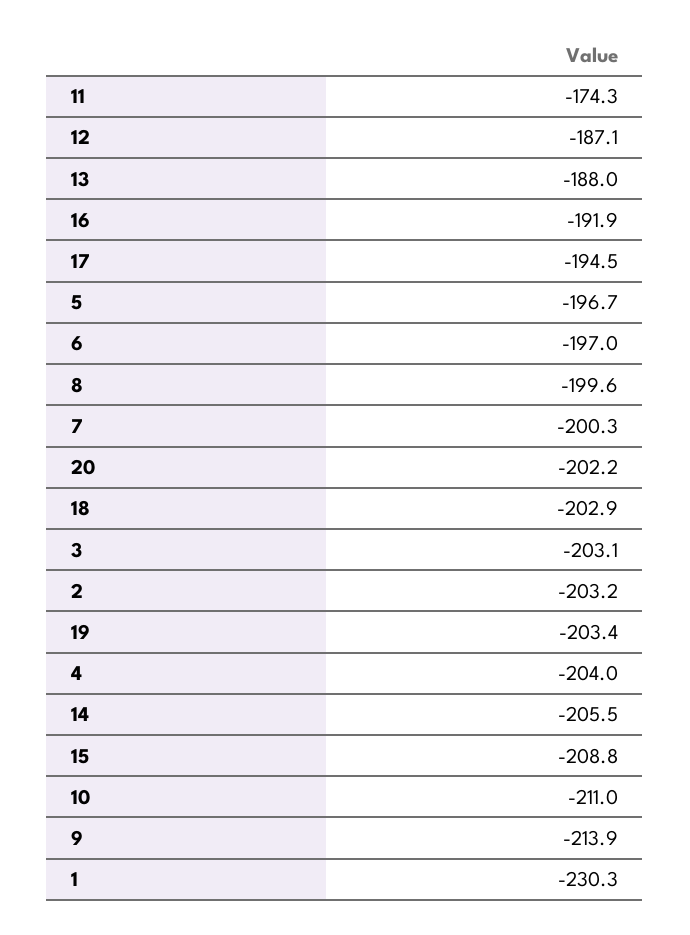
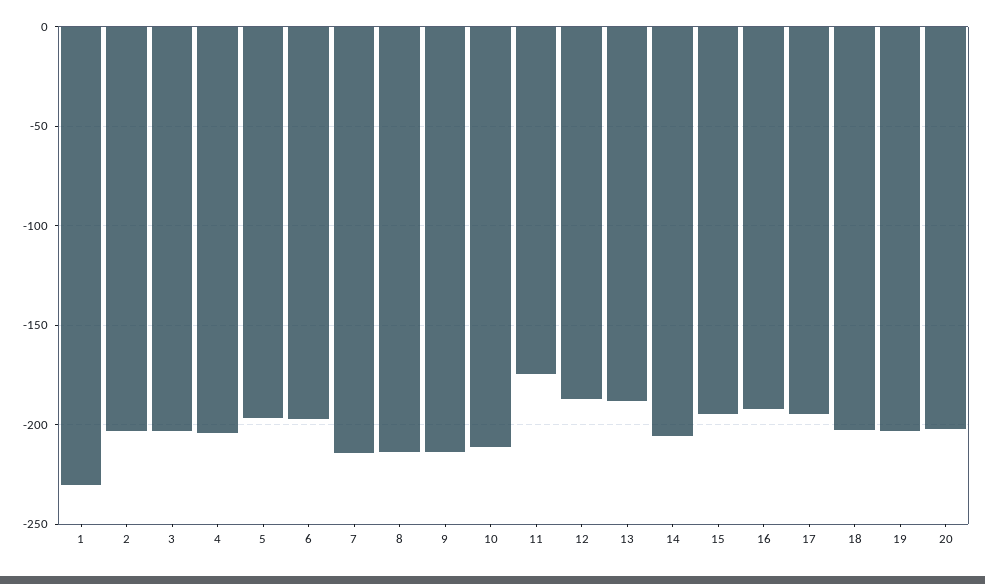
  {
    "11": -174.3,
    "12": -187.1,
    "13": -188,
    "16": -191.9,
    "17": -194.5,
    "5": -196.7,
    "6": -197,
-   "8": -199.6,
+   "8": -215,
-   "7": -200.3,
+   "7": -215,
    "20": -202.2,
    "18": -202.9,
    "3": -203.1,
    "2": -203.2,
    "19": -203.4,
    "4": -204,
    "14": -205.5,
-   "15": -208.8,
+   "15": -195,
    "10": -211,
    "9": -213.9,
    "1": -230.3
  }

